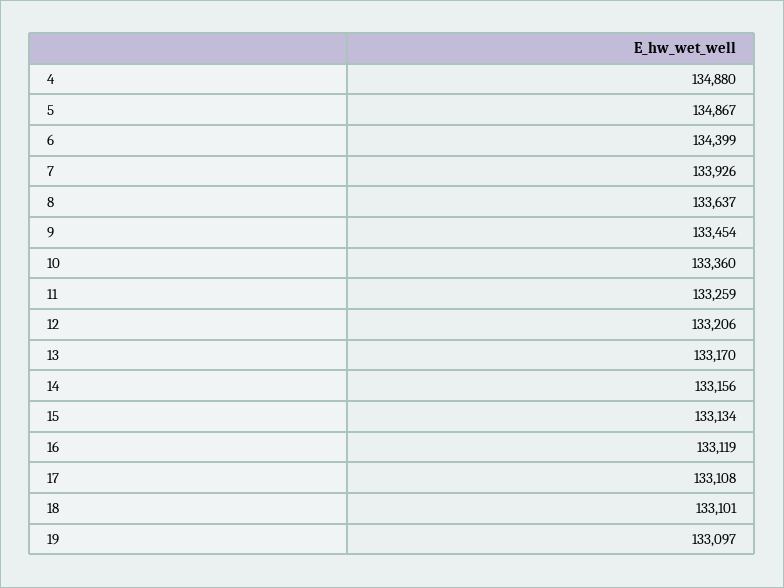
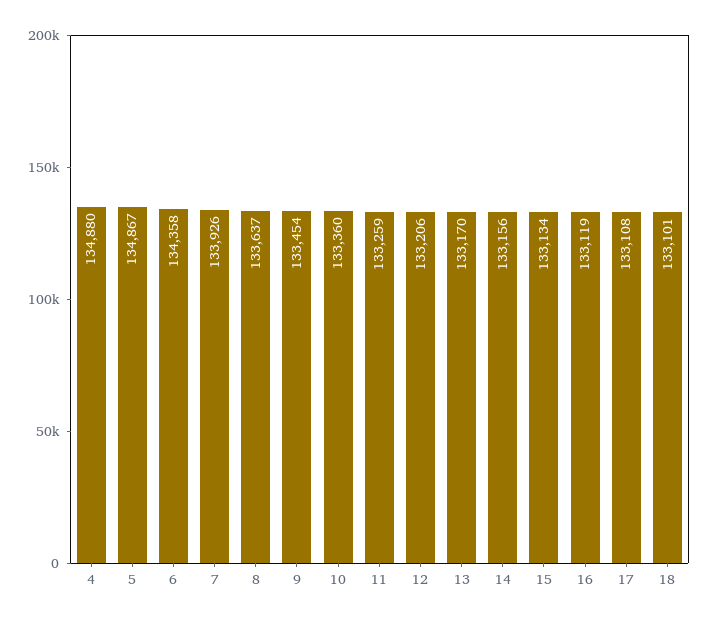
  {
    "4": 134880,
    "5": 134867,
-   "6": 134399,
+   "6": 134358,
    "7": 133926,
    "8": 133637,
    "9": 133454,
    "10": 133360,
    "11": 133259,
    "12": 133206,
    "13": 133170,
    "14": 133156,
    "15": 133134,
    "16": 133119,
    "17": 133108,
-   "18": 133101,
+   "18": 133101
-   "19": 133097
  }

